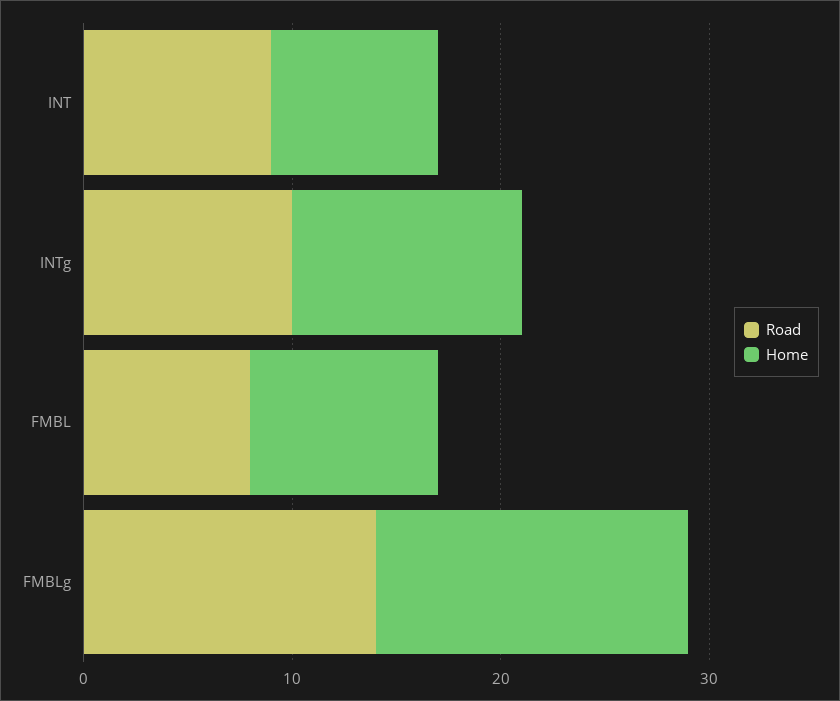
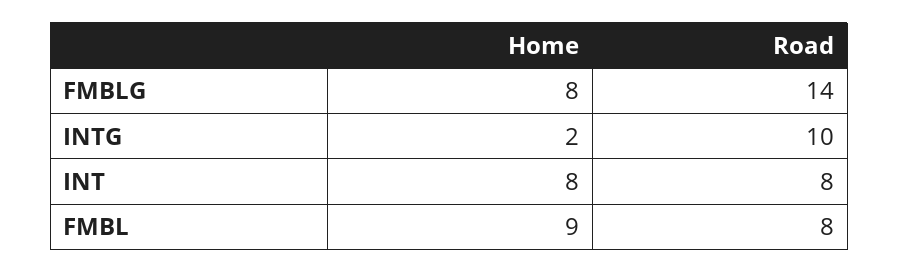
  {
    "Road": {
-     "INT": 9,
+     "INT": 8,
      "INTg": 10,
      "FMBL": 8,
      "FMBLg": 14
    },
    "Home": {
      "INT": 8,
-     "INTg": 11,
+     "INTg": 2,
      "FMBL": 9,
-     "FMBLg": 15
+     "FMBLg": 8
    }
  }

